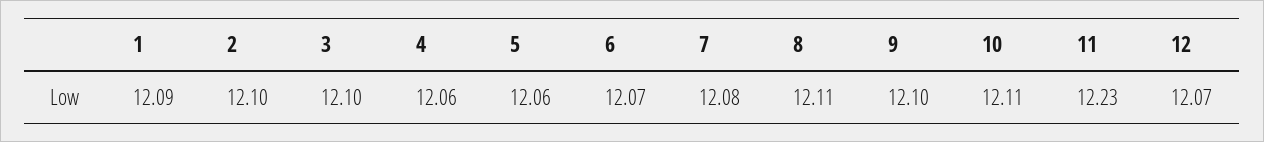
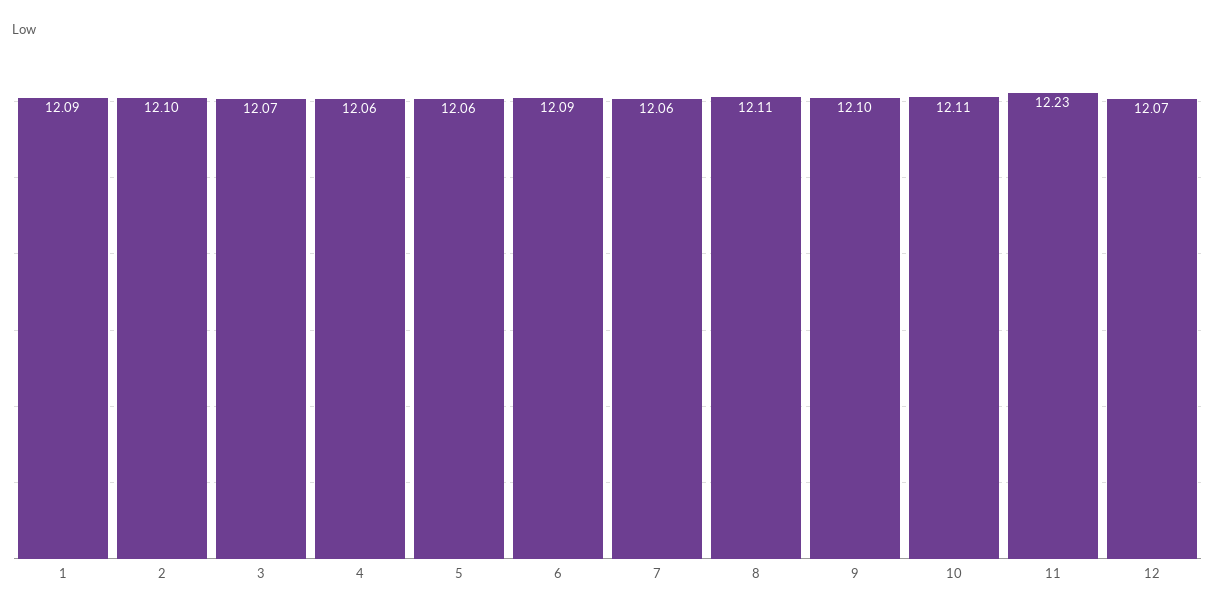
  {
    "1": 12.09,
    "2": 12.1,
-   "3": 12.1,
+   "3": 12.07,
    "4": 12.06,
    "5": 12.06,
-   "6": 12.07,
+   "6": 12.09,
-   "7": 12.08,
+   "7": 12.06,
    "8": 12.11,
    "9": 12.1,
    "10": 12.11,
    "11": 12.23,
    "12": 12.07
  }

